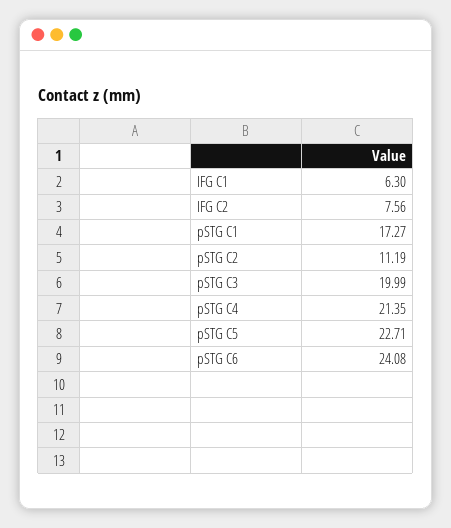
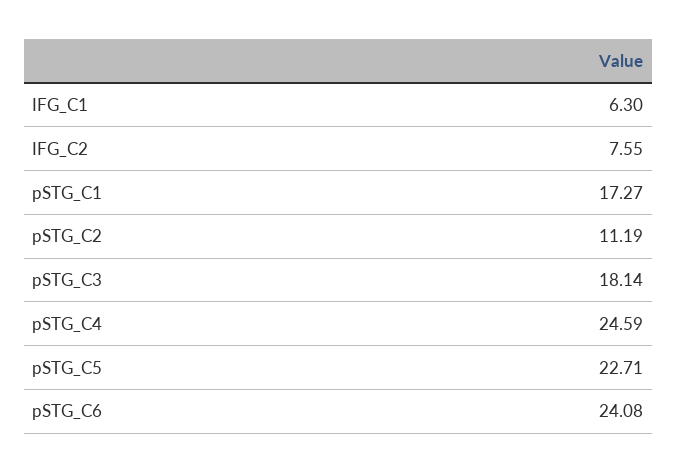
  {
    "IFG C1": 6.3,
-   "IFG C2": 7.56,
+   "IFG C2": 7.55,
    "pSTG C1": 17.27,
    "pSTG C2": 11.19,
-   "pSTG C3": 19.99,
+   "pSTG C3": 18.14,
-   "pSTG C4": 21.35,
+   "pSTG C4": 24.59,
    "pSTG C5": 22.71,
    "pSTG C6": 24.08
  }

